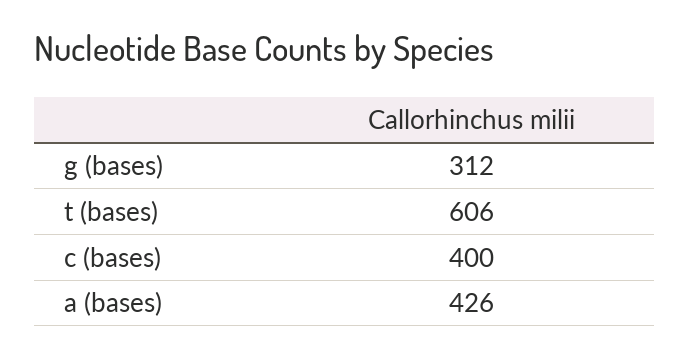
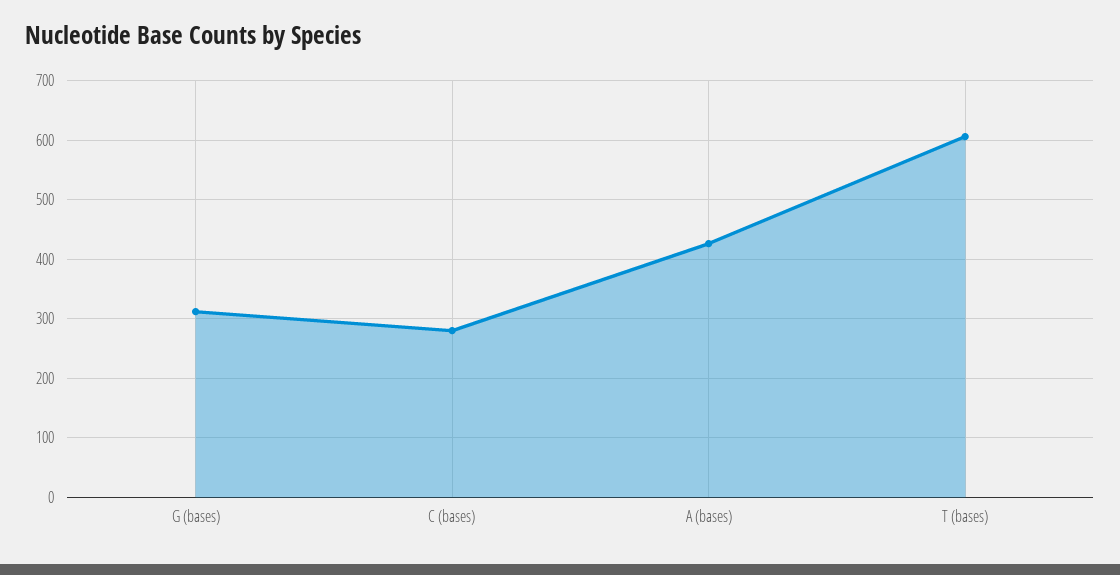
  {
    "g (bases)": 312,
    "t (bases)": 606,
-   "c (bases)": 400,
+   "c (bases)": 280,
    "a (bases)": 426
  }

